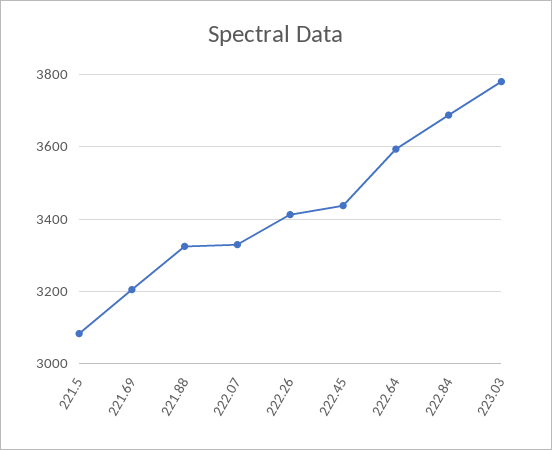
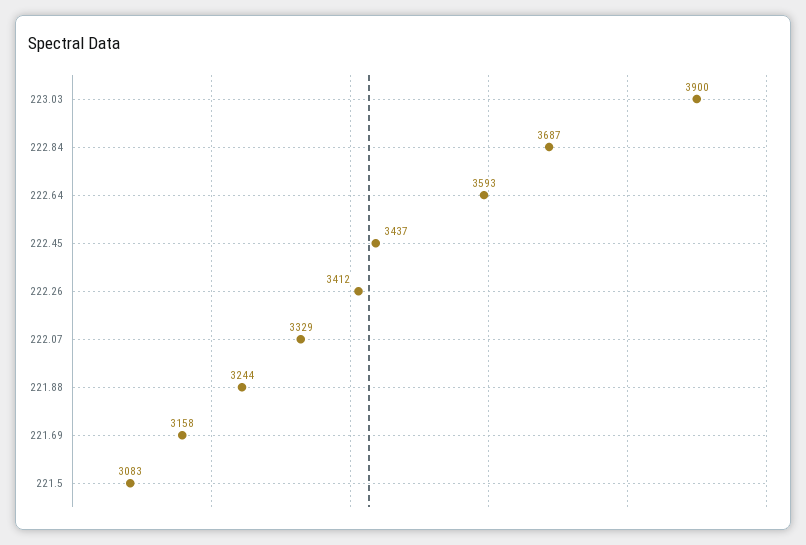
  {
    "221.5": 3083,
-   "221.69": 3200,
+   "221.69": 3158,
-   "221.88": 3320,
+   "221.88": 3244,
    "222.07": 3329,
    "222.26": 3412,
    "222.45": 3437,
    "222.64": 3593,
    "222.84": 3687,
-   "223.03": 3780
+   "223.03": 3900
  }

